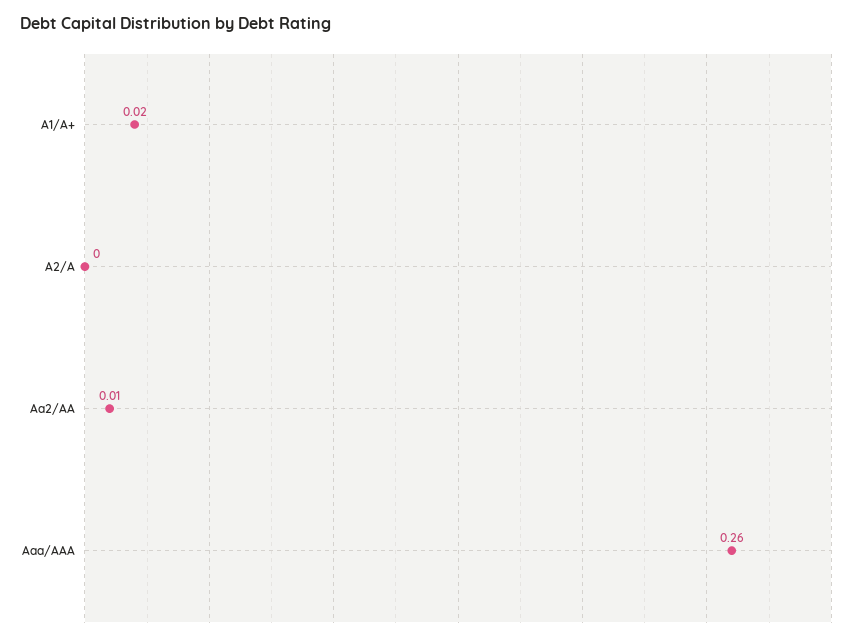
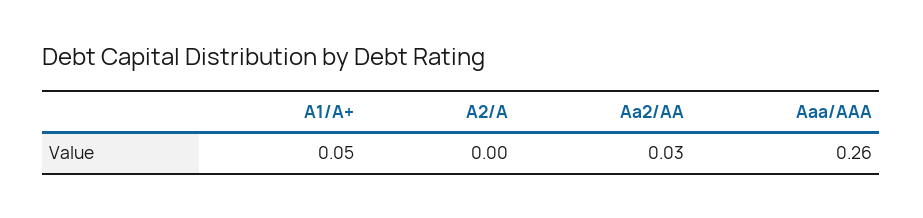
  {
-   "A1/A+": 0.02,
+   "A1/A+": 0.05,
    "A2/A": 0,
-   "Aa2/AA": 0.01,
+   "Aa2/AA": 0.03,
    "Aaa/AAA": 0.26
  }

